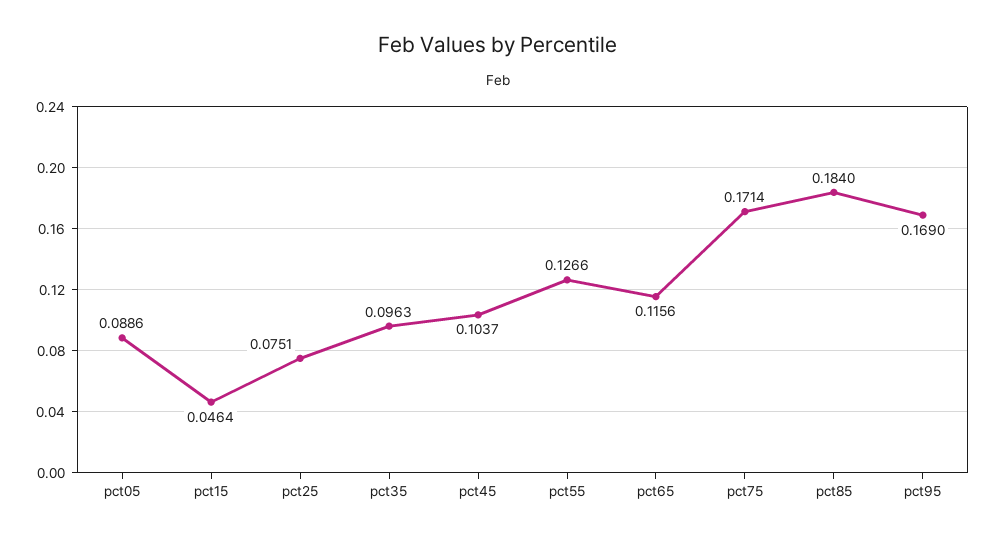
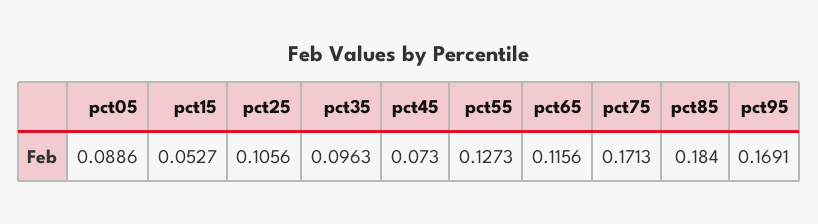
  {
    "pct05": 0.0886,
-   "pct15": 0.0464,
+   "pct15": 0.0527,
-   "pct25": 0.0751,
+   "pct25": 0.1056,
    "pct35": 0.0963,
-   "pct45": 0.1037,
+   "pct45": 0.073,
-   "pct55": 0.1266,
+   "pct55": 0.1273,
    "pct65": 0.1156,
-   "pct75": 0.1714,
+   "pct75": 0.1713,
    "pct85": 0.184,
-   "pct95": 0.169
+   "pct95": 0.1691
  }

